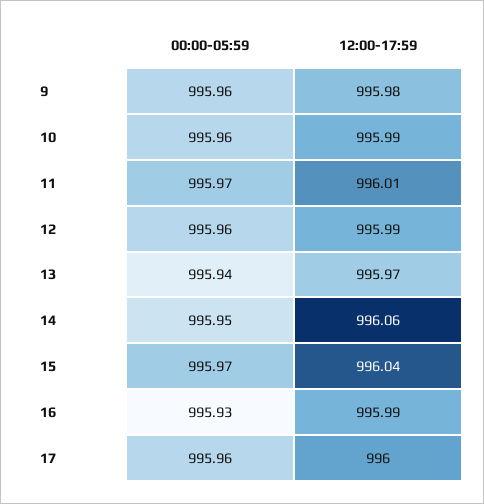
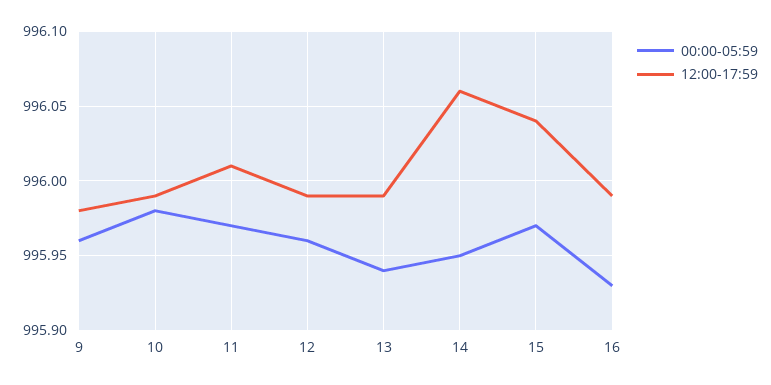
  {
    "00:00-05:59": {
      "9": 995.96,
-     "10": 995.96,
+     "10": 995.98,
      "11": 995.97,
      "12": 995.96,
      "13": 995.94,
      "14": 995.95,
      "15": 995.97,
-     "16": 995.93,
+     "16": 995.93
-     "17": 995.96
    },
    "12:00-17:59": {
      "9": 995.98,
      "10": 995.99,
      "11": 996.01,
      "12": 995.99,
-     "13": 995.97,
+     "13": 995.99,
      "14": 996.06,
      "15": 996.04,
-     "16": 995.99,
+     "16": 995.99
-     "17": 996
    }
  }

